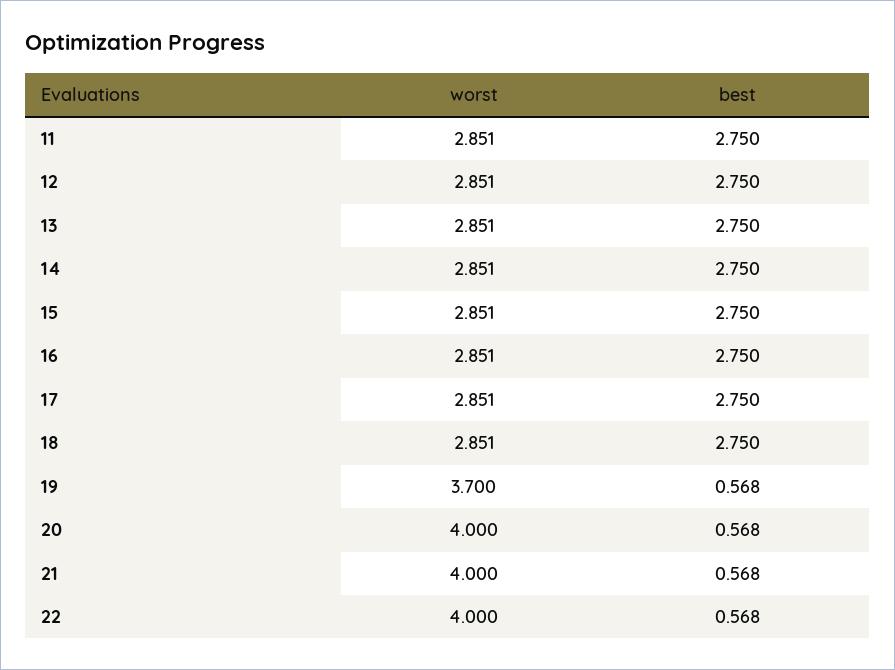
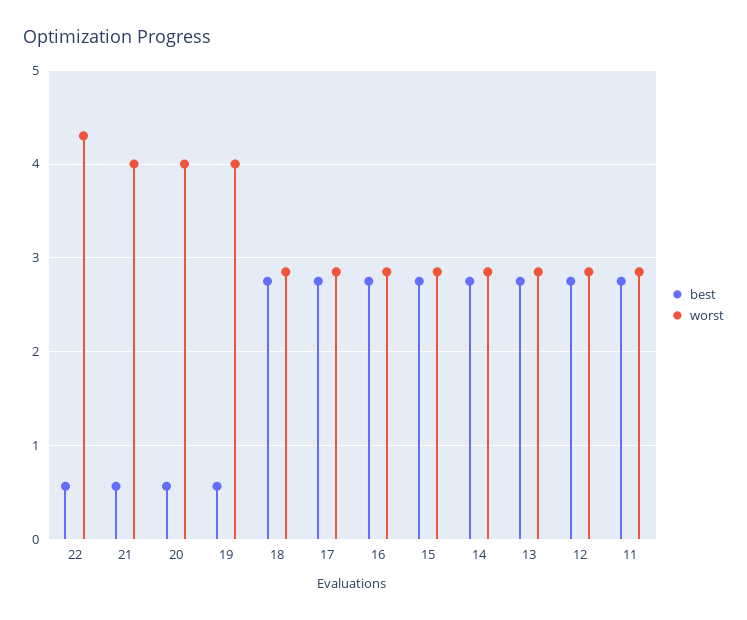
  {
    "worst": {
      "11": 2.851,
      "12": 2.851,
      "13": 2.851,
      "14": 2.851,
      "15": 2.851,
      "16": 2.851,
      "17": 2.851,
      "18": 2.851,
-     "19": 3.7,
+     "19": 4,
      "20": 4,
      "21": 4,
-     "22": 4
+     "22": 4.3
    },
    "best": {
      "11": 2.75,
      "12": 2.75,
      "13": 2.75,
      "14": 2.75,
      "15": 2.75,
      "16": 2.75,
      "17": 2.75,
      "18": 2.75,
      "19": 0.568,
      "20": 0.568,
      "21": 0.568,
      "22": 0.568
    }
  }

